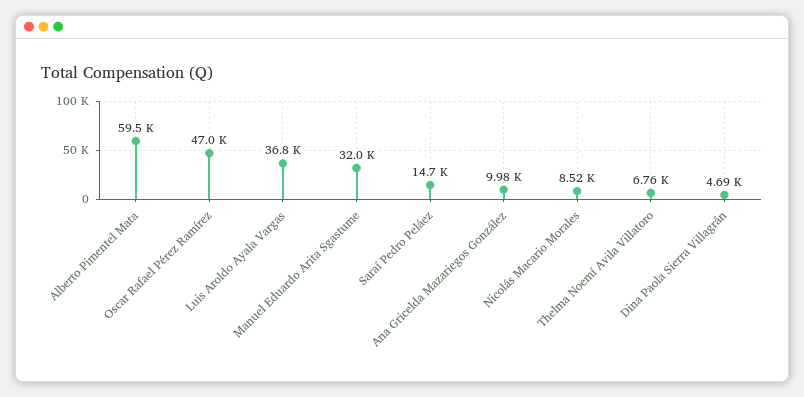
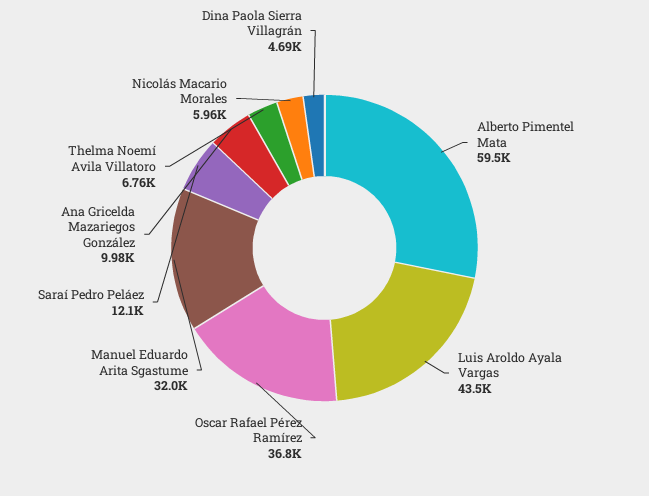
  {
    "Alberto Pimentel Mata": 59500,
-   "Oscar Rafael Pérez Ramírez": 47000,
+   "Oscar Rafael Pérez Ramírez": 36800,
-   "Luis Aroldo Ayala Vargas": 36800,
+   "Luis Aroldo Ayala Vargas": 43500,
    "Manuel Eduardo Arita Sgastume": 32000,
-   "Saraí Pedro Peláez": 14700,
+   "Saraí Pedro Peláez": 12100,
    "Ana Gricelda Mazariegos González": 9980,
-   "Nicolás Macario Morales": 8520,
+   "Nicolás Macario Morales": 5960,
    "Thelma Noemí Avila Villatoro": 6760,
    "Dina Paola Sierra Villagrán": 4690
  }

